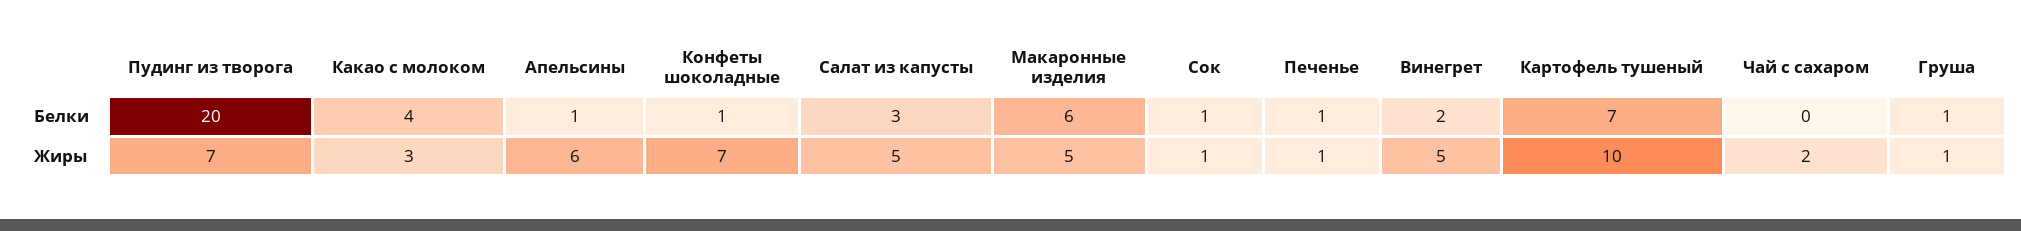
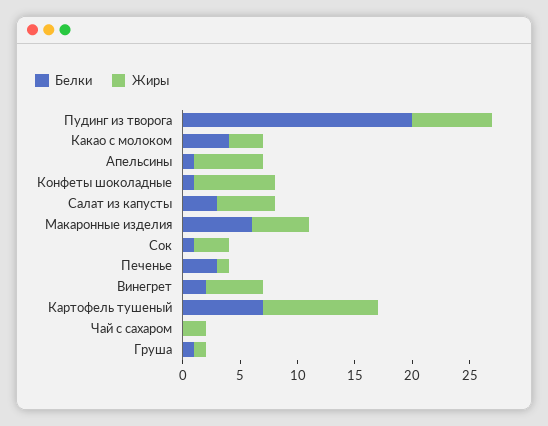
  {
    "Белки": {
      "Пудинг из творога": 20,
      "Какао с молоком": 4,
      "Апельсины": 1,
      "Конфеты шоколадные": 1,
      "Салат из капусты": 3,
      "Макаронные изделия": 6,
      "Сок": 1,
-     "Печенье": 1,
+     "Печенье": 3,
      "Винегрет": 2,
      "Картофель тушеный": 7,
      "Чай с сахаром": 0,
      "Груша": 1
    },
    "Жиры": {
      "Пудинг из творога": 7,
      "Какао с молоком": 3,
      "Апельсины": 6,
      "Конфеты шоколадные": 7,
      "Салат из капусты": 5,
      "Макаронные изделия": 5,
-     "Сок": 1,
+     "Сок": 3,
      "Печенье": 1,
      "Винегрет": 5,
      "Картофель тушеный": 10,
      "Чай с сахаром": 2,
      "Груша": 1
    }
  }

